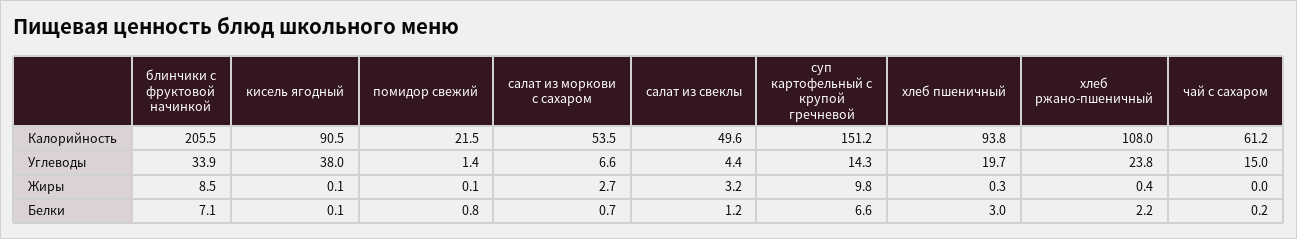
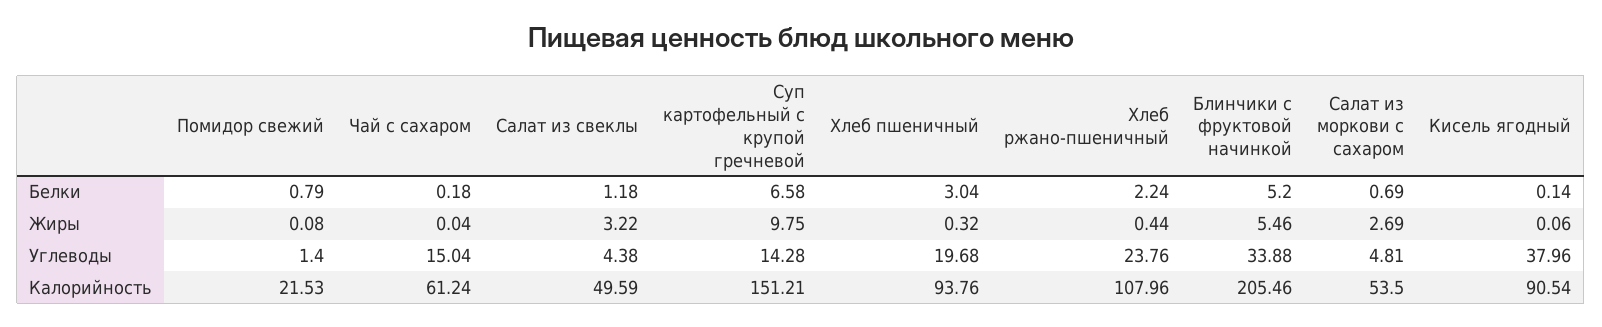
  {
    "блинчики с фруктовой начинкой": {
      "Калорийность": 205.46,
      "Углеводы": 33.88,
-     "Жиры": 8.5,
+     "Жиры": 5.46,
-     "Белки": 7.1
+     "Белки": 5.2
    },
    "кисель ягодный": {
      "Калорийность": 90.54,
      "Углеводы": 37.96,
      "Жиры": 0.06,
      "Белки": 0.14
    },
    "помидор свежий": {
      "Калорийность": 21.53,
      "Углеводы": 1.4,
      "Жиры": 0.08,
      "Белки": 0.79
    },
    "салат из моркови с сахаром": {
      "Калорийность": 53.5,
-     "Углеводы": 6.6,
+     "Углеводы": 4.81,
      "Жиры": 2.69,
      "Белки": 0.69
    },
    "салат из свеклы": {
      "Калорийность": 49.59,
      "Углеводы": 4.38,
      "Жиры": 3.22,
      "Белки": 1.18
    },
    "суп картофельный с крупой гречневой": {
      "Калорийность": 151.21,
      "Углеводы": 14.28,
      "Жиры": 9.75,
      "Белки": 6.58
    },
    "хлеб пшеничный": {
      "Калорийность": 93.76,
      "Углеводы": 19.68,
      "Жиры": 0.32,
      "Белки": 3.04
    },
    "хлеб ржано-пшеничный": {
      "Калорийность": 107.96,
      "Углеводы": 23.76,
      "Жиры": 0.44,
      "Белки": 2.24
    },
    "чай с сахаром": {
      "Калорийность": 61.24,
      "Углеводы": 15.04,
      "Жиры": 0.04,
      "Белки": 0.18
    }
  }

